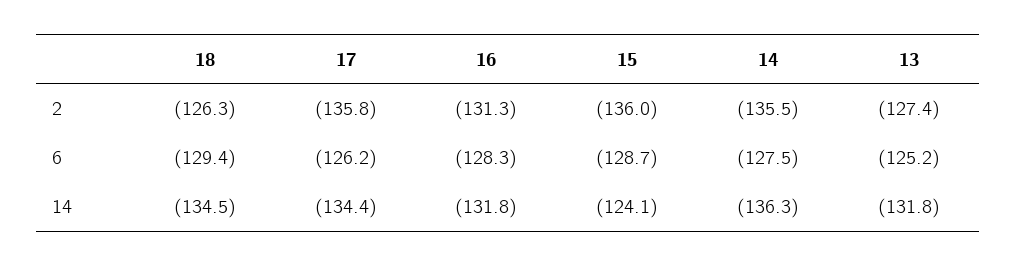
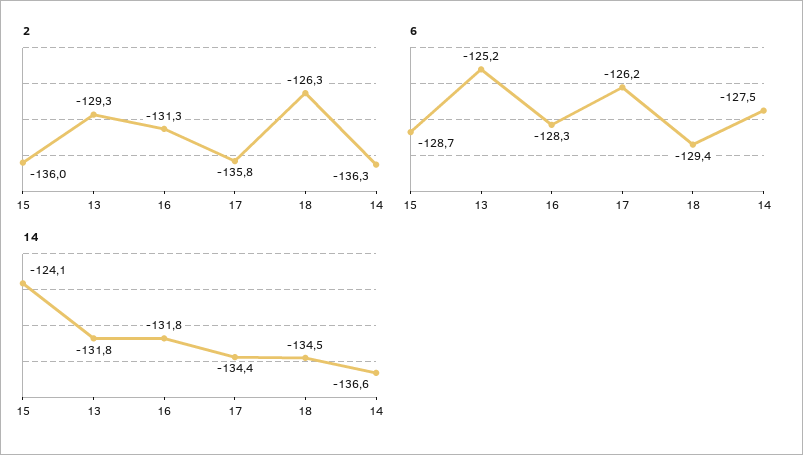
  {
    "2": {
      "18": -126.3,
      "17": -135.8,
      "16": -131.3,
      "15": -136,
-     "14": -135.5,
+     "14": -136.3,
-     "13": -127.4
+     "13": -129.3
    },
    "6": {
      "18": -129.4,
      "17": -126.2,
      "16": -128.3,
      "15": -128.7,
      "14": -127.5,
      "13": -125.2
    },
    "14": {
      "18": -134.5,
      "17": -134.4,
      "16": -131.8,
      "15": -124.1,
-     "14": -136.3,
+     "14": -136.6,
      "13": -131.8
    }
  }

